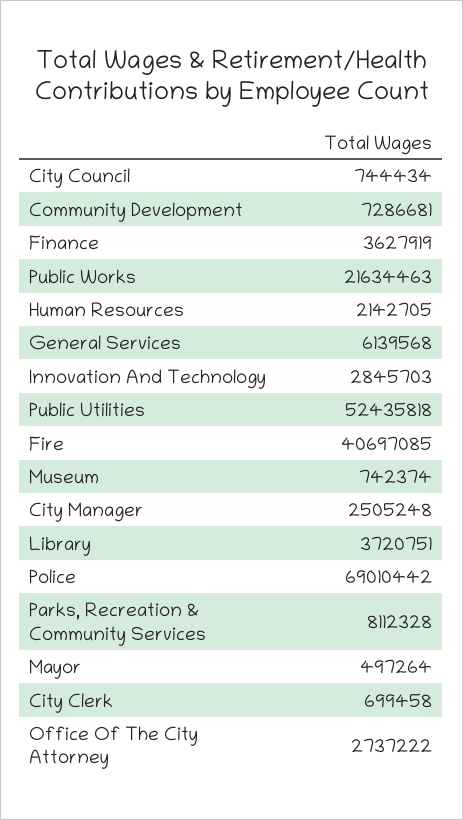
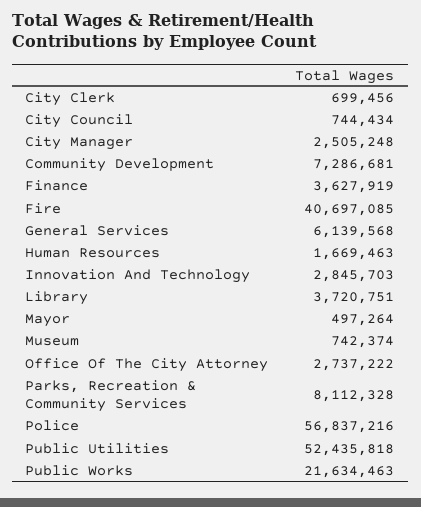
  {
    "City Council": 744434,
    "Community Development": 7286681,
    "Finance": 3627919,
    "Public Works": 21634463,
-   "Human Resources": 2142705,
+   "Human Resources": 1669463,
    "General Services": 6139568,
    "Innovation And Technology": 2845703,
    "Public Utilities": 52435818,
    "Fire": 40697085,
    "Museum": 742374,
    "City Manager": 2505248,
    "Library": 3720751,
-   "Police": 69010442,
+   "Police": 56837216,
    "Parks, Recreation & Community Services": 8112328,
    "Mayor": 497264,
-   "City Clerk": 699458,
+   "City Clerk": 699456,
    "Office Of The City Attorney": 2737222
  }

